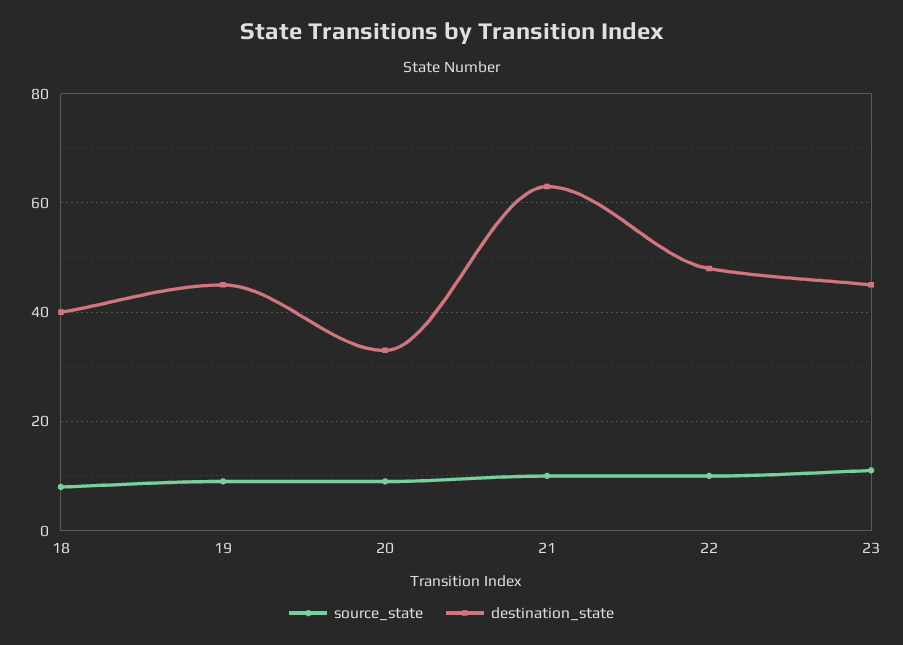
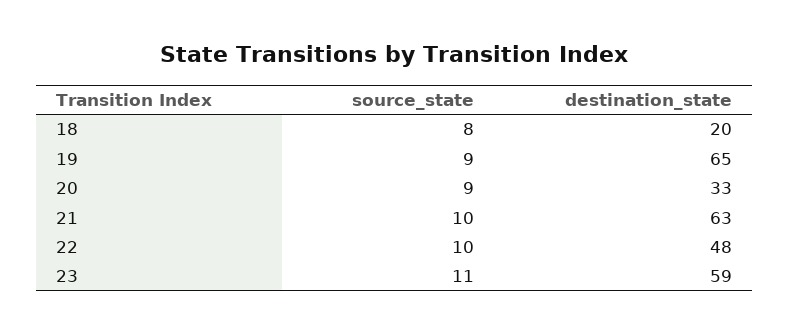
  {
    "source_state": {
      "18": 8,
      "19": 9,
      "20": 9,
      "21": 10,
      "22": 10,
      "23": 11
    },
    "destination_state": {
-     "18": 40,
+     "18": 20,
-     "19": 45,
+     "19": 65,
      "20": 33,
      "21": 63,
      "22": 48,
-     "23": 45
+     "23": 59
    }
  }

